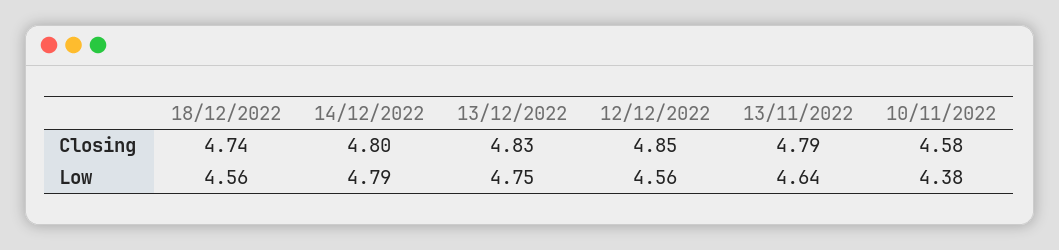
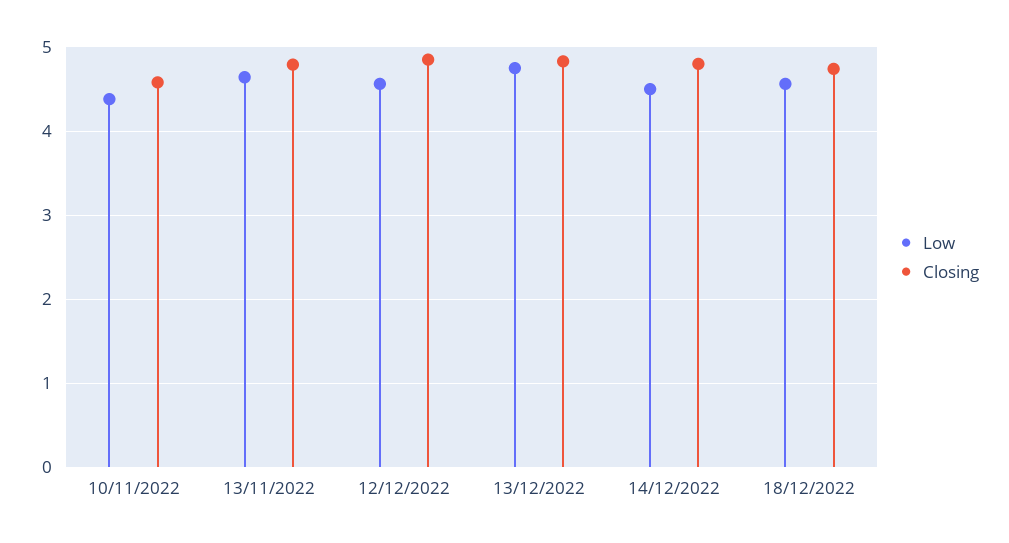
  {
    "Closing": {
      "18/12/2022": 4.74,
      "14/12/2022": 4.8,
      "13/12/2022": 4.83,
      "12/12/2022": 4.85,
      "13/11/2022": 4.79,
      "10/11/2022": 4.58
    },
    "Low": {
      "18/12/2022": 4.56,
-     "14/12/2022": 4.79,
+     "14/12/2022": 4.5,
      "13/12/2022": 4.75,
      "12/12/2022": 4.56,
      "13/11/2022": 4.64,
      "10/11/2022": 4.38
    }
  }

